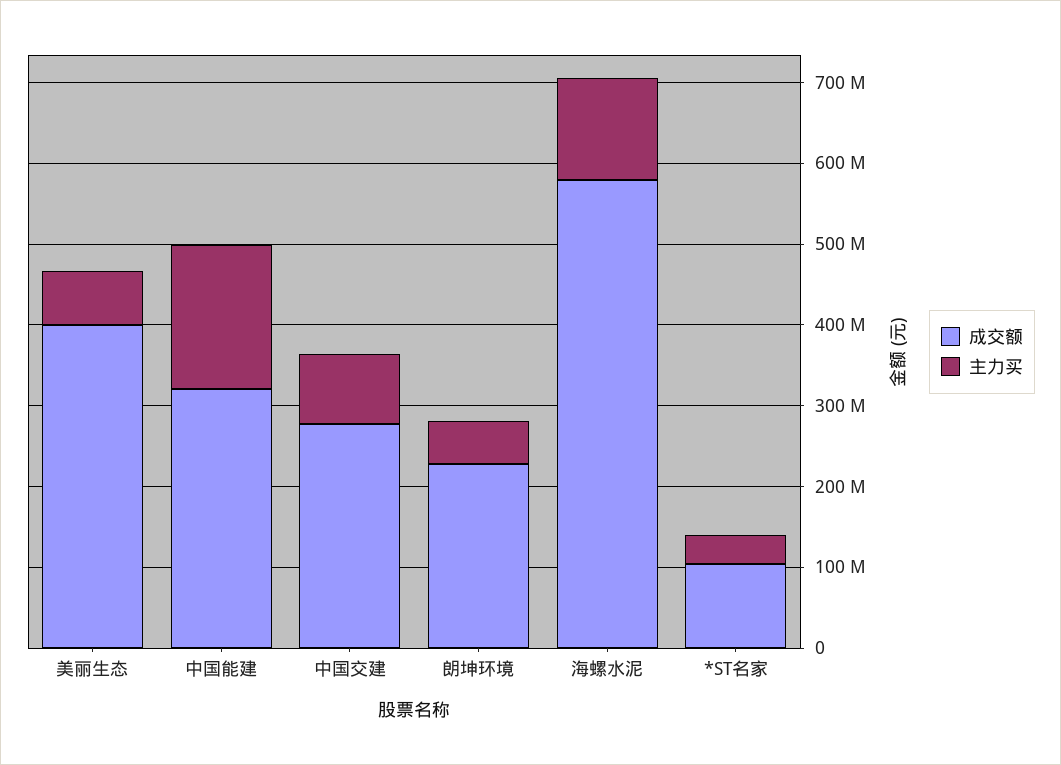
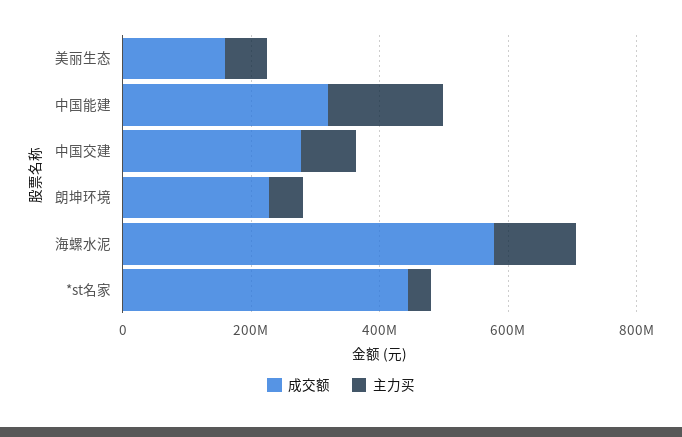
  {
    "成交额": {
-     "美丽生态": 400000000,
+     "美丽生态": 150000000,
      "中国能建": 320000000,
      "中国交建": 280000000,
      "朗坤环境": 220000000,
      "海螺水泥": 580000000,
-     "*ST名家": 100000000
+     "*ST名家": 450000000
    },
    "主力买": {
      "美丽生态": 60000000,
      "中国能建": 180000000,
      "中国交建": 80000000,
      "朗坤环境": 60000000,
      "海螺水泥": 120000000,
      "*ST名家": 40000000
    }
  }

